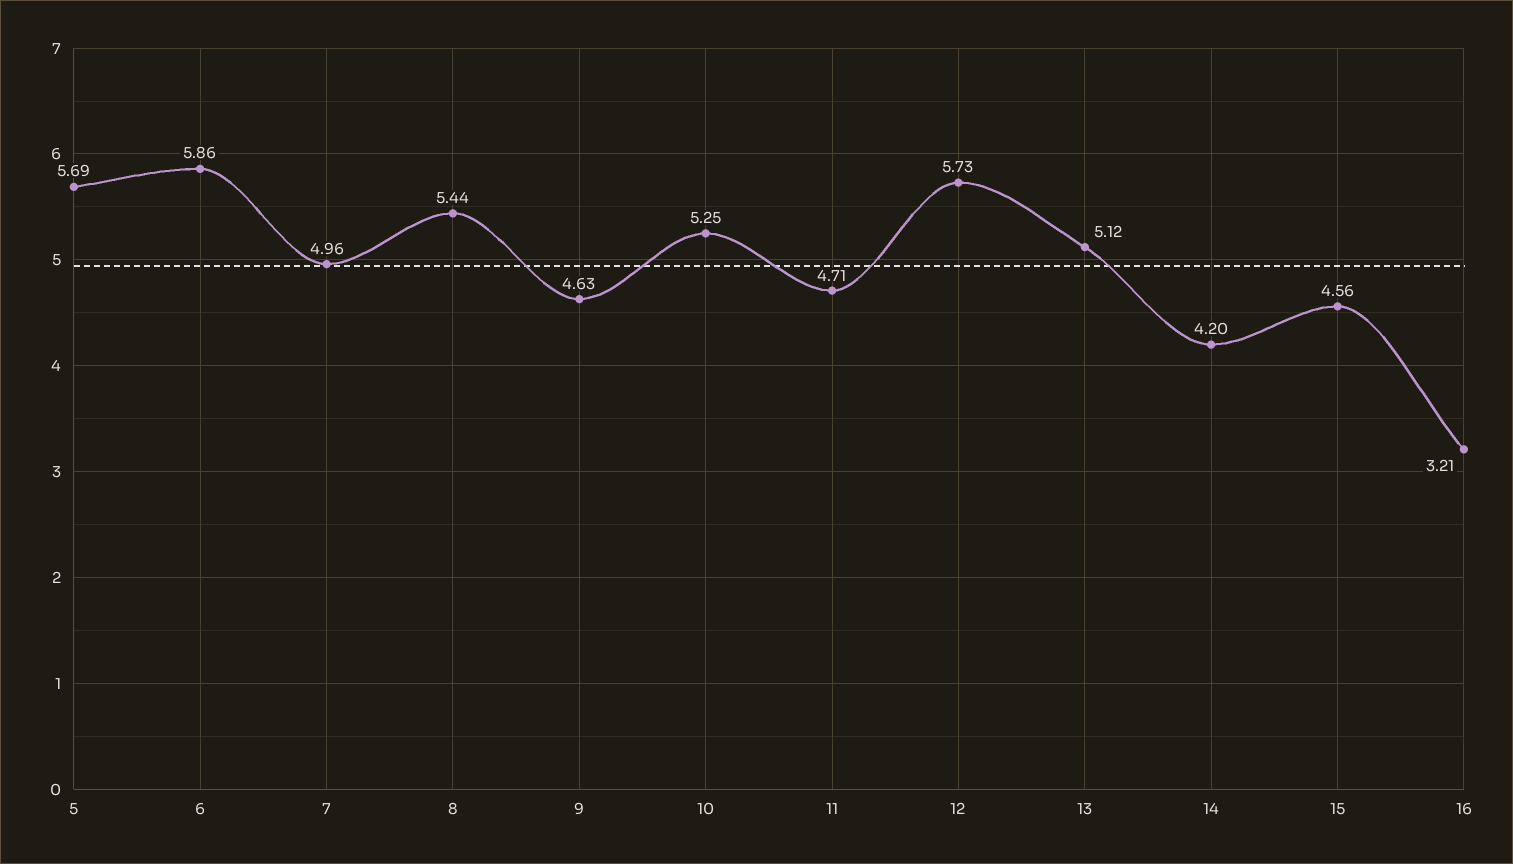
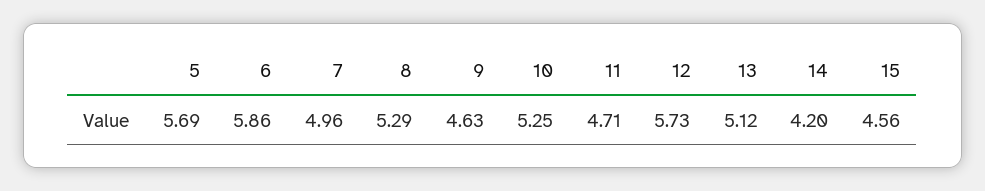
  {
    "5": 5.69,
    "6": 5.86,
    "7": 4.96,
-   "8": 5.44,
+   "8": 5.29,
    "9": 4.63,
    "10": 5.25,
    "11": 4.71,
    "12": 5.73,
    "13": 5.12,
    "14": 4.2,
-   "15": 4.56,
+   "15": 4.56
-   "16": 3.21
  }

